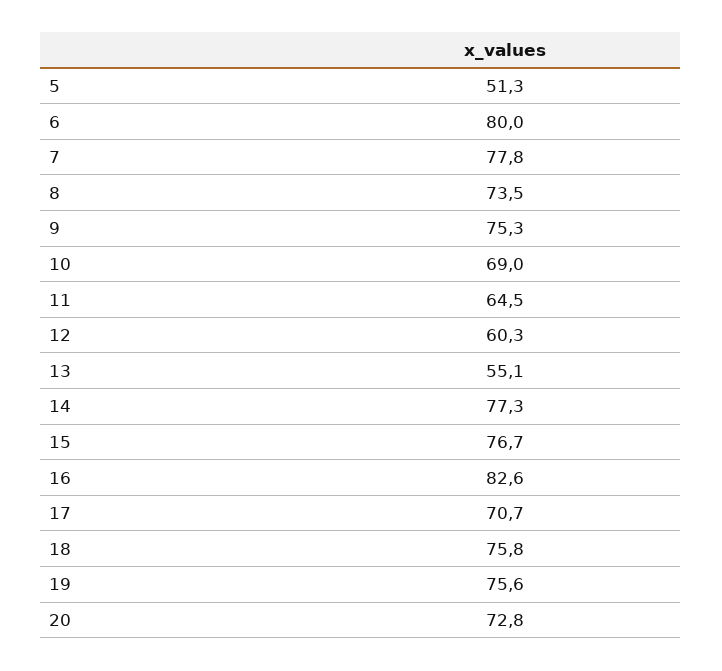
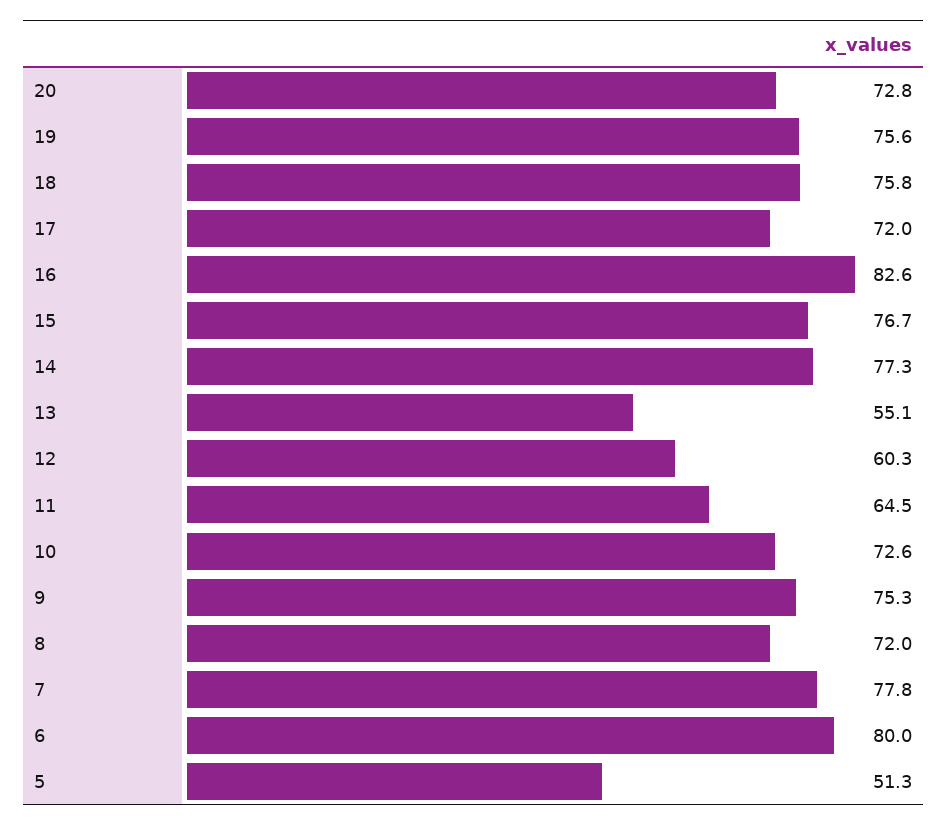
  {
    "5": 51.3,
    "6": 80,
    "7": 77.8,
-   "8": 73.5,
+   "8": 72,
    "9": 75.3,
-   "10": 69,
+   "10": 72.6,
    "11": 64.5,
    "12": 60.3,
    "13": 55.1,
    "14": 77.3,
    "15": 76.7,
    "16": 82.6,
-   "17": 70.7,
+   "17": 72,
    "18": 75.8,
    "19": 75.6,
    "20": 72.8
  }

